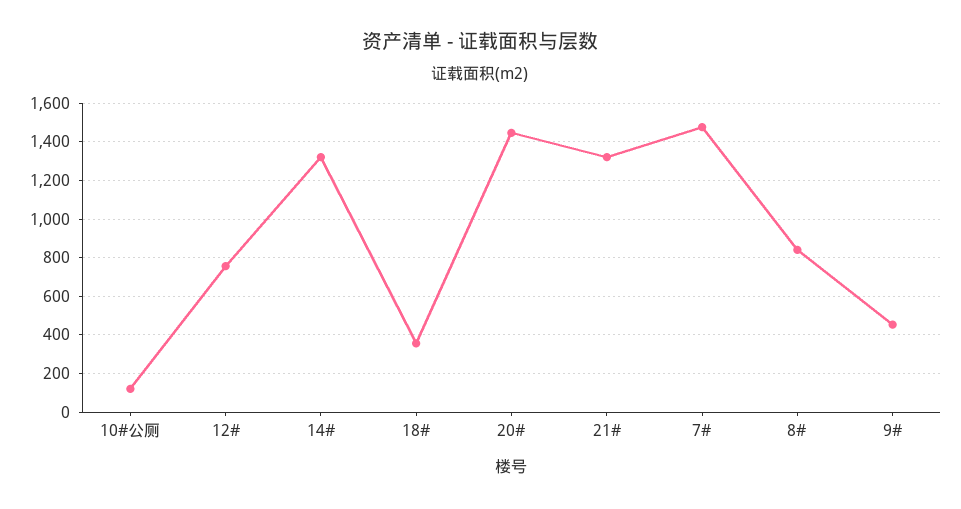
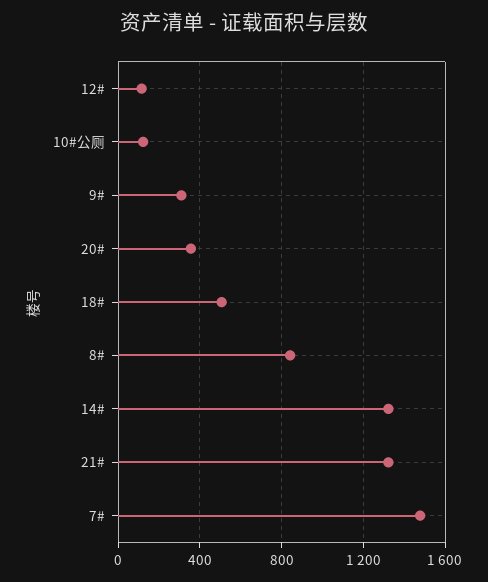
  {
    "10#公厕": 100,
-   "12#": 750,
+   "12#": 100,
    "14#": 1300,
-   "18#": 350,
+   "18#": 500,
-   "20#": 1450,
+   "20#": 350,
    "21#": 1300,
    "7#": 1500,
    "8#": 850,
-   "9#": 450
+   "9#": 300
  }

